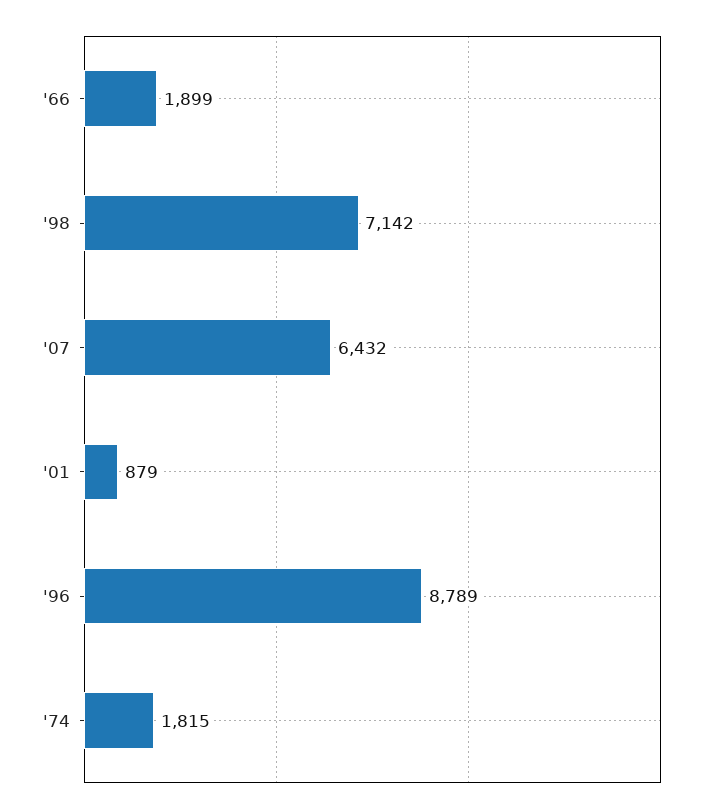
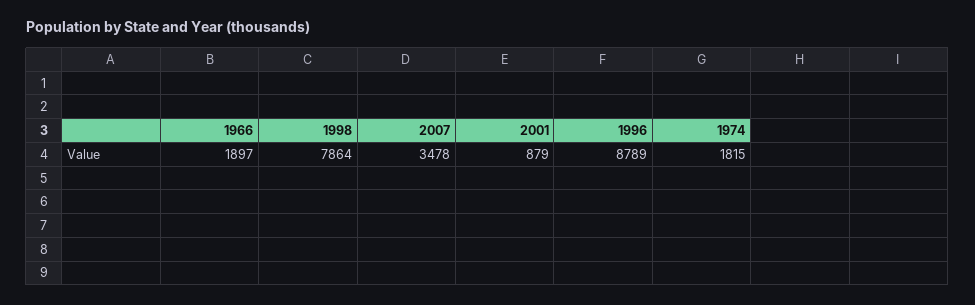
  {
-   "'66": 1899,
+   "'66": 1897,
-   "'98": 7142,
+   "'98": 7864,
-   "'07": 6432,
+   "'07": 3478,
    "'01": 879,
    "'96": 8789,
    "'74": 1815
  }

